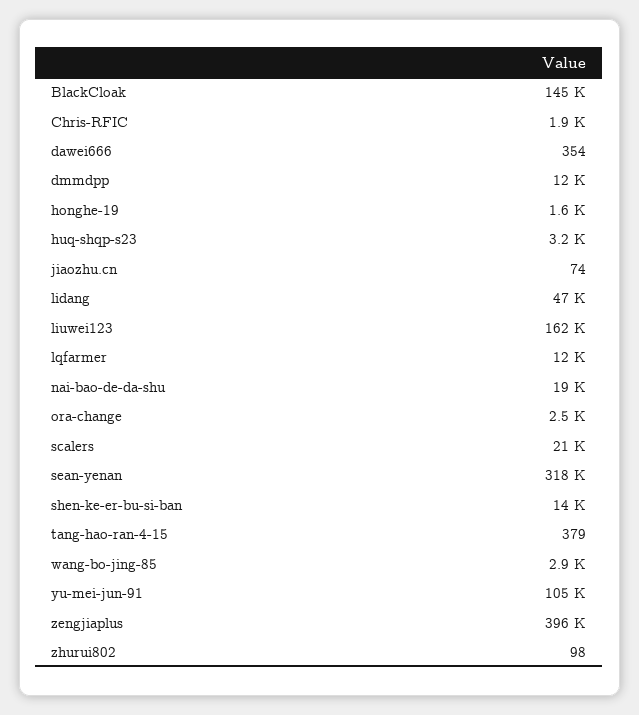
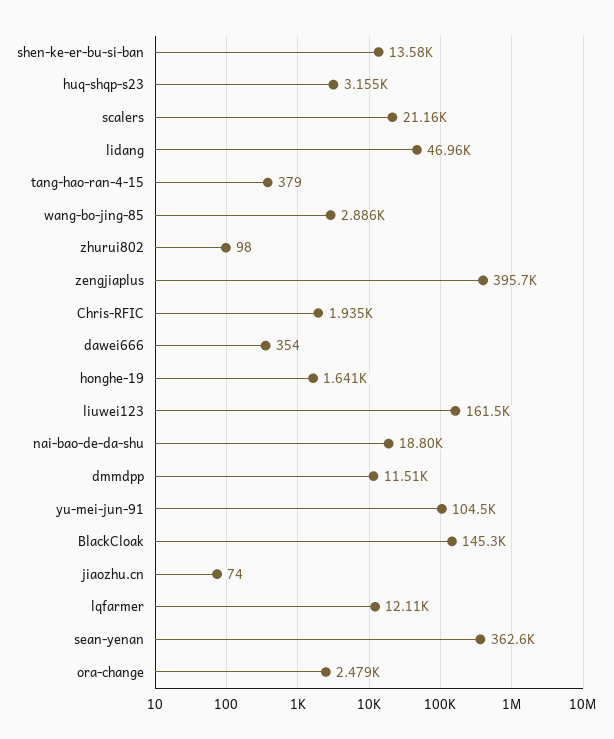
  {
    "BlackCloak": 145300,
    "Chris-RFIC": 1935,
    "dawei666": 354,
    "dmmdpp": 11510,
    "honghe-19": 1641,
    "huq-shqp-s23": 3155,
    "jiaozhu.cn": 74,
    "lidang": 46960,
    "liuwei123": 161500,
    "lqfarmer": 12110,
    "nai-bao-de-da-shu": 18800,
    "ora-change": 2479,
    "scalers": 21160,
-   "sean-yenan": 318000,
+   "sean-yenan": 362600,
    "shen-ke-er-bu-si-ban": 13580,
    "tang-hao-ran-4-15": 379,
    "wang-bo-jing-85": 2886,
    "yu-mei-jun-91": 104500,
    "zengjiaplus": 395700,
    "zhurui802": 98
  }

